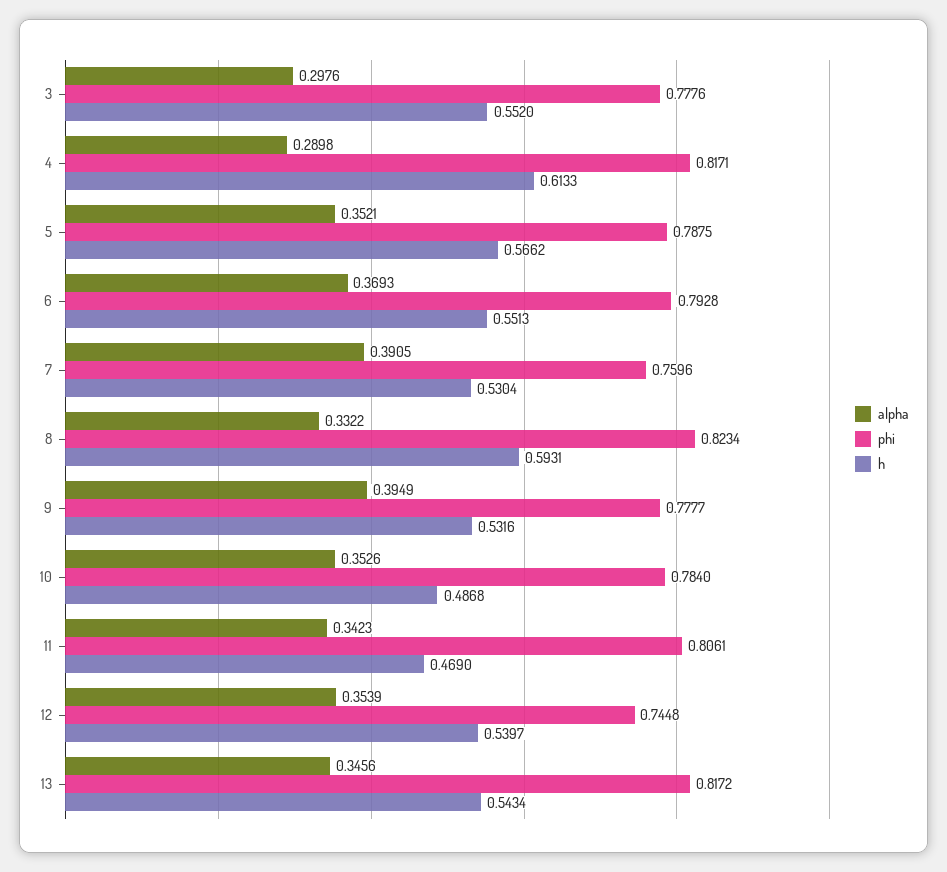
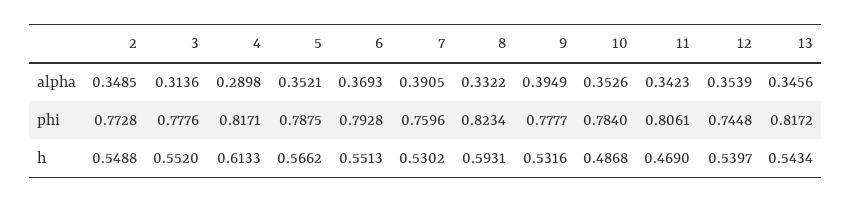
  {
    "alpha": {
-     "3": 0.2976,
+     "3": 0.3136,
      "4": 0.2898,
      "5": 0.3521,
      "6": 0.3693,
      "7": 0.3905,
      "8": 0.3322,
      "9": 0.3949,
      "10": 0.3526,
      "11": 0.3423,
      "12": 0.3539,
-     "13": 0.3456
+     "13": 0.3456,
+     "2": 0.3485
    },
    "phi": {
      "3": 0.7776,
      "4": 0.8171,
      "5": 0.7875,
      "6": 0.7928,
      "7": 0.7596,
      "8": 0.8234,
      "9": 0.7777,
      "10": 0.784,
      "11": 0.8061,
      "12": 0.7448,
-     "13": 0.8172
+     "13": 0.8172,
+     "2": 0.7728
    },
    "h": {
      "3": 0.552,
      "4": 0.6133,
      "5": 0.5662,
      "6": 0.5513,
-     "7": 0.5304,
+     "7": 0.5302,
      "8": 0.5931,
      "9": 0.5316,
      "10": 0.4868,
      "11": 0.469,
      "12": 0.5397,
-     "13": 0.5434
+     "13": 0.5434,
+     "2": 0.5488
    }
  }

